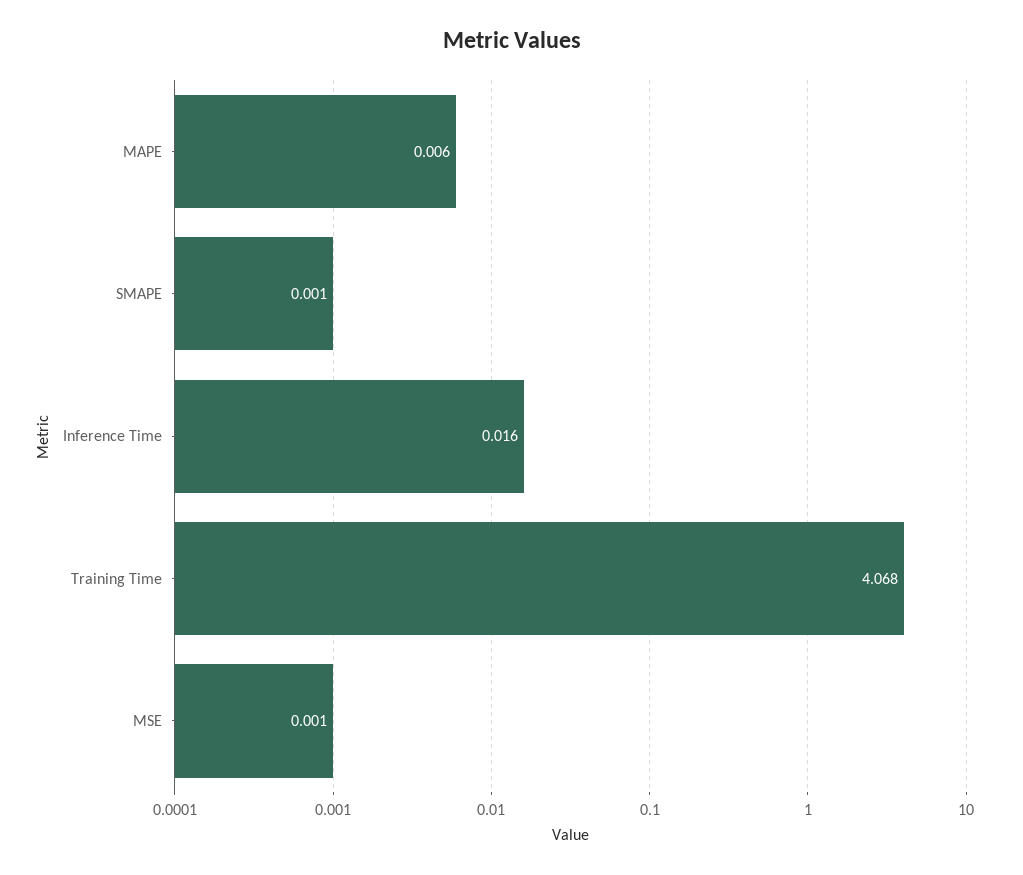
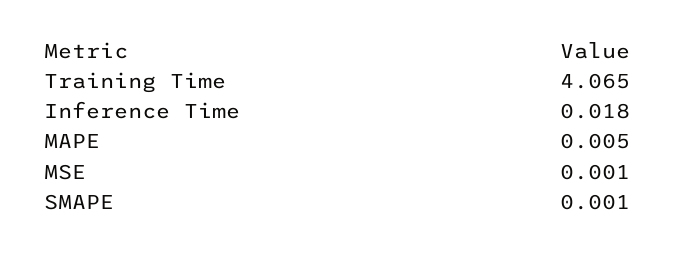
  {
-   "MAPE": 0.006,
+   "MAPE": 0.005,
    "SMAPE": 0.001,
-   "Inference Time": 0.016,
+   "Inference Time": 0.018,
-   "Training Time": 4.068,
+   "Training Time": 4.065,
    "MSE": 0.001
  }

